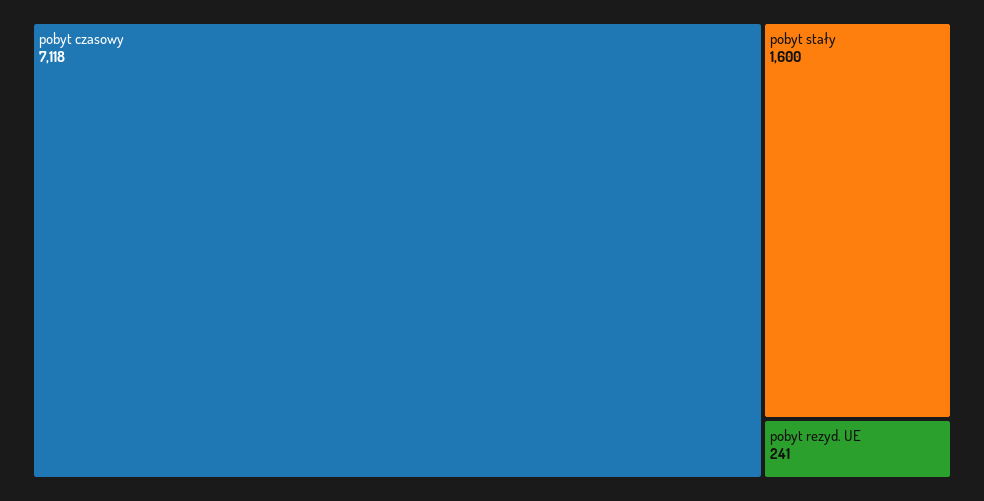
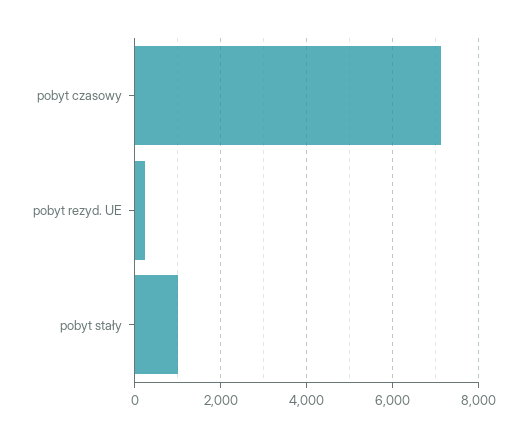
  {
    "pobyt czasowy": 7118,
-   "pobyt stały": 1600,
+   "pobyt stały": 1000,
    "pobyt rezyd. UE": 241
  }

